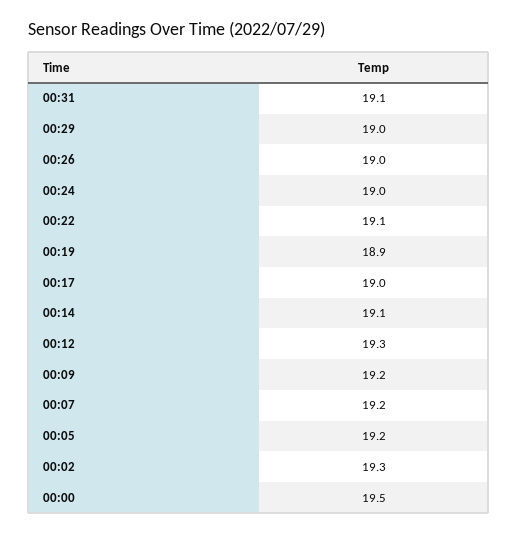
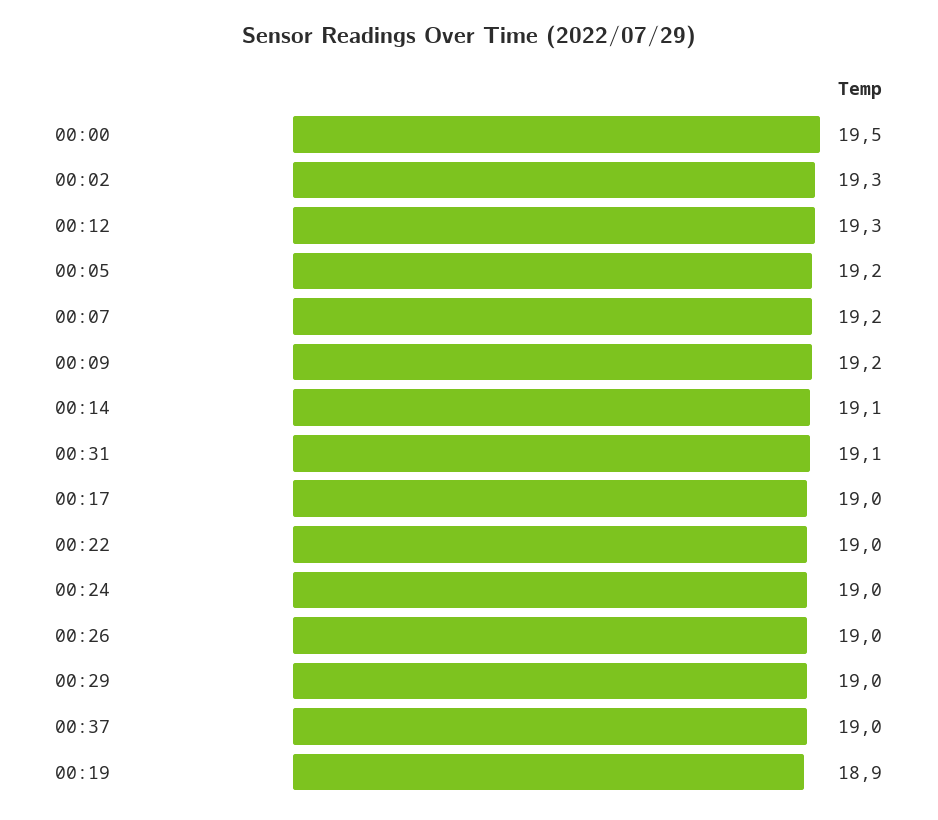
  {
    "00:31": 19.1,
    "00:29": 19,
    "00:26": 19,
    "00:24": 19,
-   "00:22": 19.1,
+   "00:22": 19,
    "00:19": 18.9,
    "00:17": 19,
    "00:14": 19.1,
    "00:12": 19.3,
    "00:09": 19.2,
    "00:07": 19.2,
    "00:05": 19.2,
    "00:02": 19.3,
-   "00:00": 19.5
+   "00:00": 19.5,
+   "00:37": 19
  }

